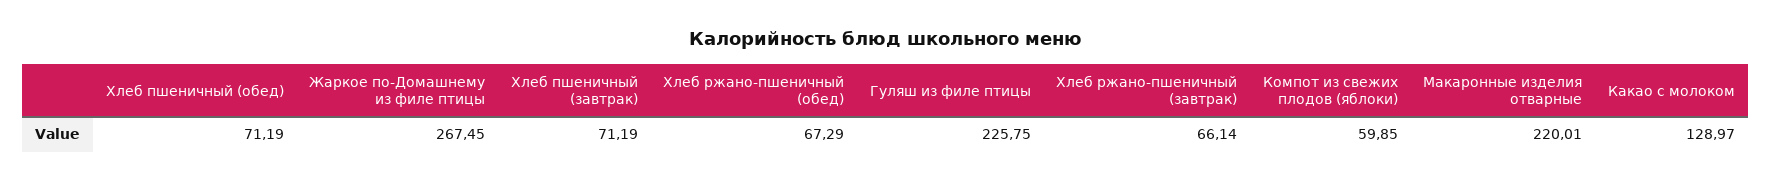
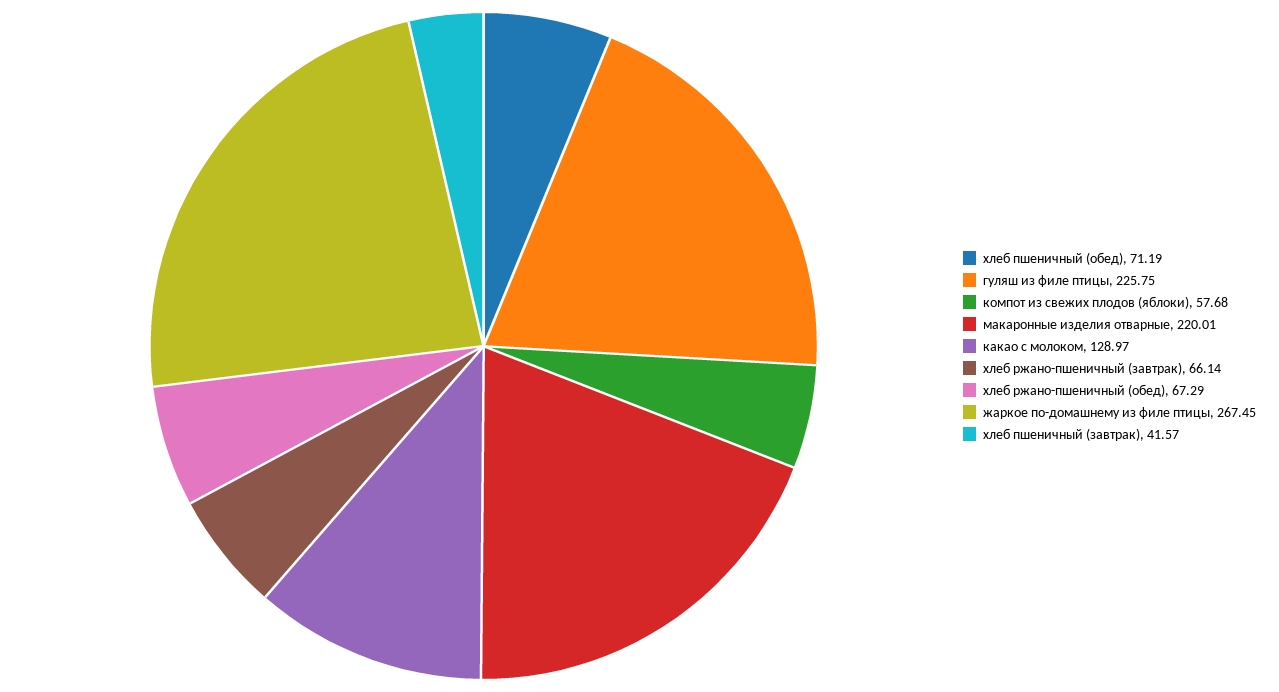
  {
    "Хлеб пшеничный (обед)": 71.19,
    "Жаркое по-Домашнему из филе птицы": 267.45,
-   "Хлеб пшеничный (завтрак)": 71.19,
+   "Хлеб пшеничный (завтрак)": 41.57,
    "Хлеб ржано-пшеничный (обед)": 67.29,
    "Гуляш из филе птицы": 225.75,
    "Хлеб ржано-пшеничный (завтрак)": 66.14,
-   "Компот из свежих плодов (яблоки)": 59.85,
+   "Компот из свежих плодов (яблоки)": 57.68,
    "Макаронные изделия отварные": 220.01,
    "Какао с молоком": 128.97
  }

